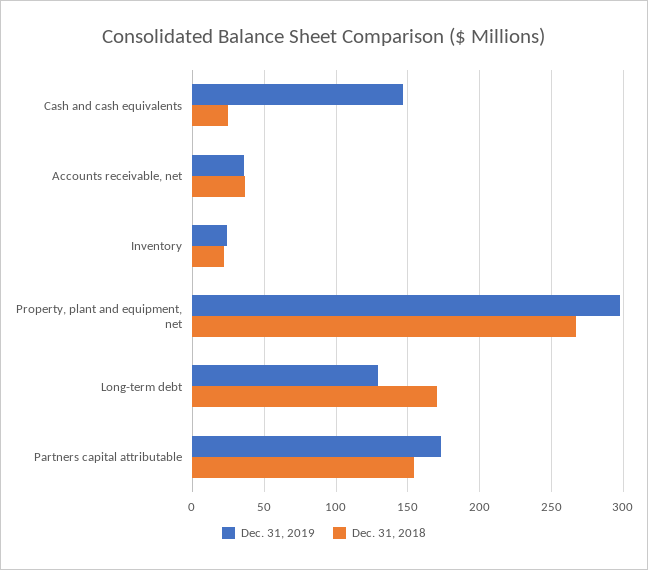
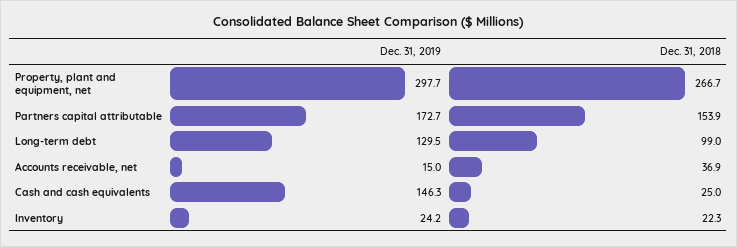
  {
    "Dec. 31, 2019": {
      "Cash and cash equivalents": 146.3,
-     "Accounts receivable, net": 35,
+     "Accounts receivable, net": 15,
      "Inventory": 24.2,
      "Property, plant and equipment, net": 297.7,
      "Long-term debt": 129.5,
      "Partners capital attributable": 172.7
    },
    "Dec. 31, 2018": {
      "Cash and cash equivalents": 25,
      "Accounts receivable, net": 36.9,
      "Inventory": 22.3,
      "Property, plant and equipment, net": 266.7,
-     "Long-term debt": 170,
+     "Long-term debt": 99,
      "Partners capital attributable": 153.9
    }
  }

